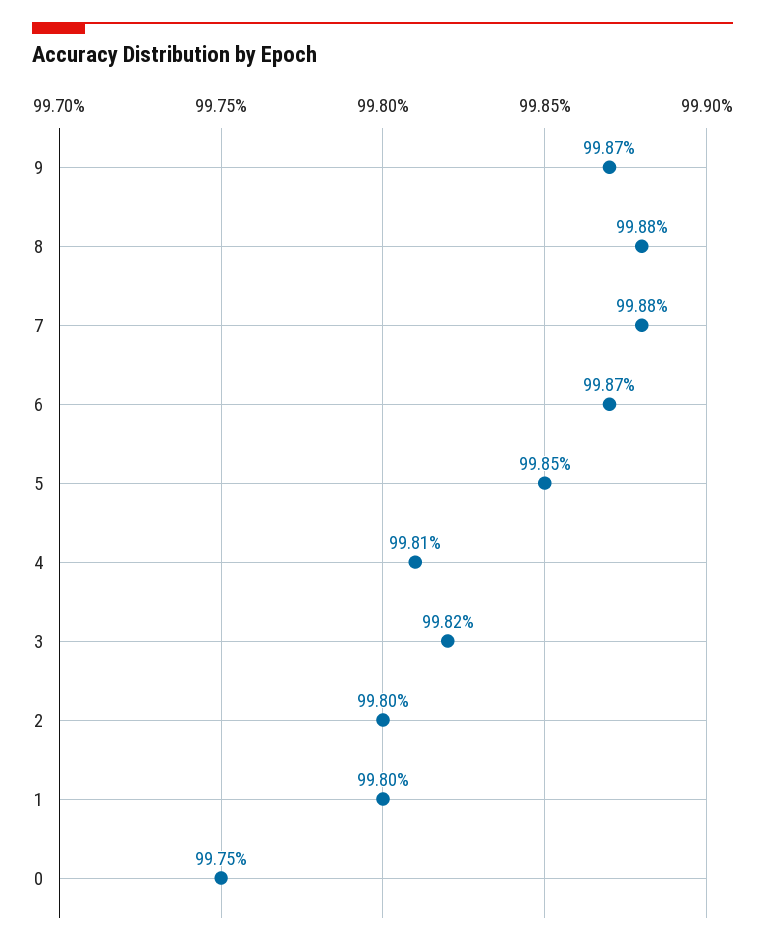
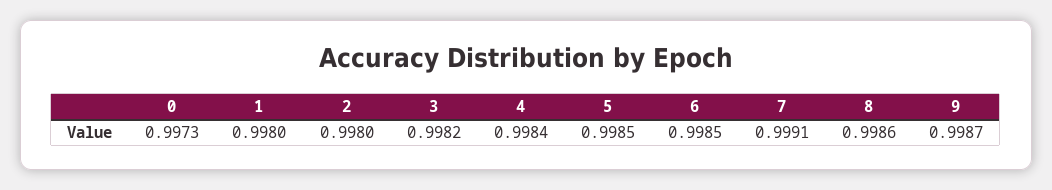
  {
    "9": 0.9987,
-   "8": 0.9988,
+   "8": 0.9986,
-   "7": 0.9988,
+   "7": 0.9991,
-   "6": 0.9987,
+   "6": 0.9985,
    "5": 0.9985,
-   "4": 0.9981,
+   "4": 0.9984,
    "3": 0.9982,
    "2": 0.998,
    "1": 0.998,
-   "0": 0.9975
+   "0": 0.9973
  }

